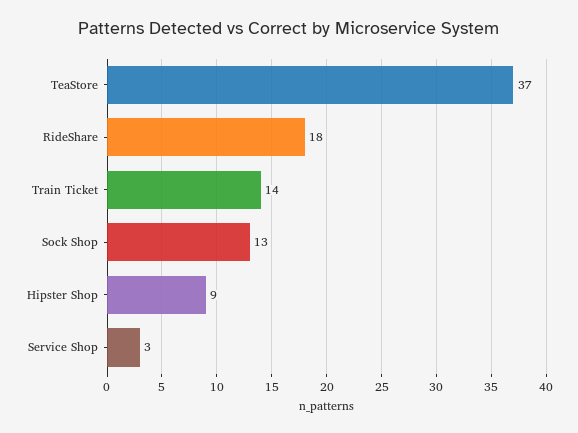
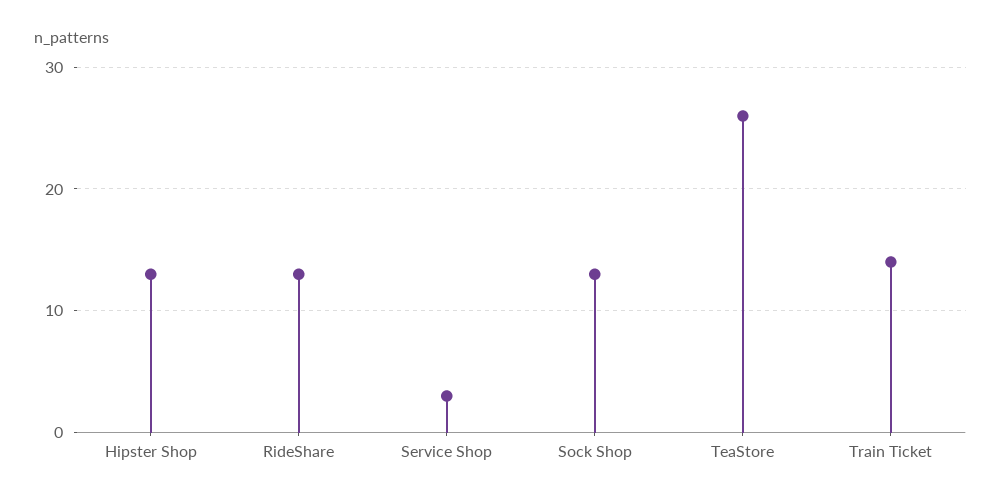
  {
-   "TeaStore": 37,
+   "TeaStore": 26,
-   "RideShare": 18,
+   "RideShare": 13,
    "Train Ticket": 14,
    "Sock Shop": 13,
-   "Hipster Shop": 9,
+   "Hipster Shop": 13,
    "Service Shop": 3
  }

